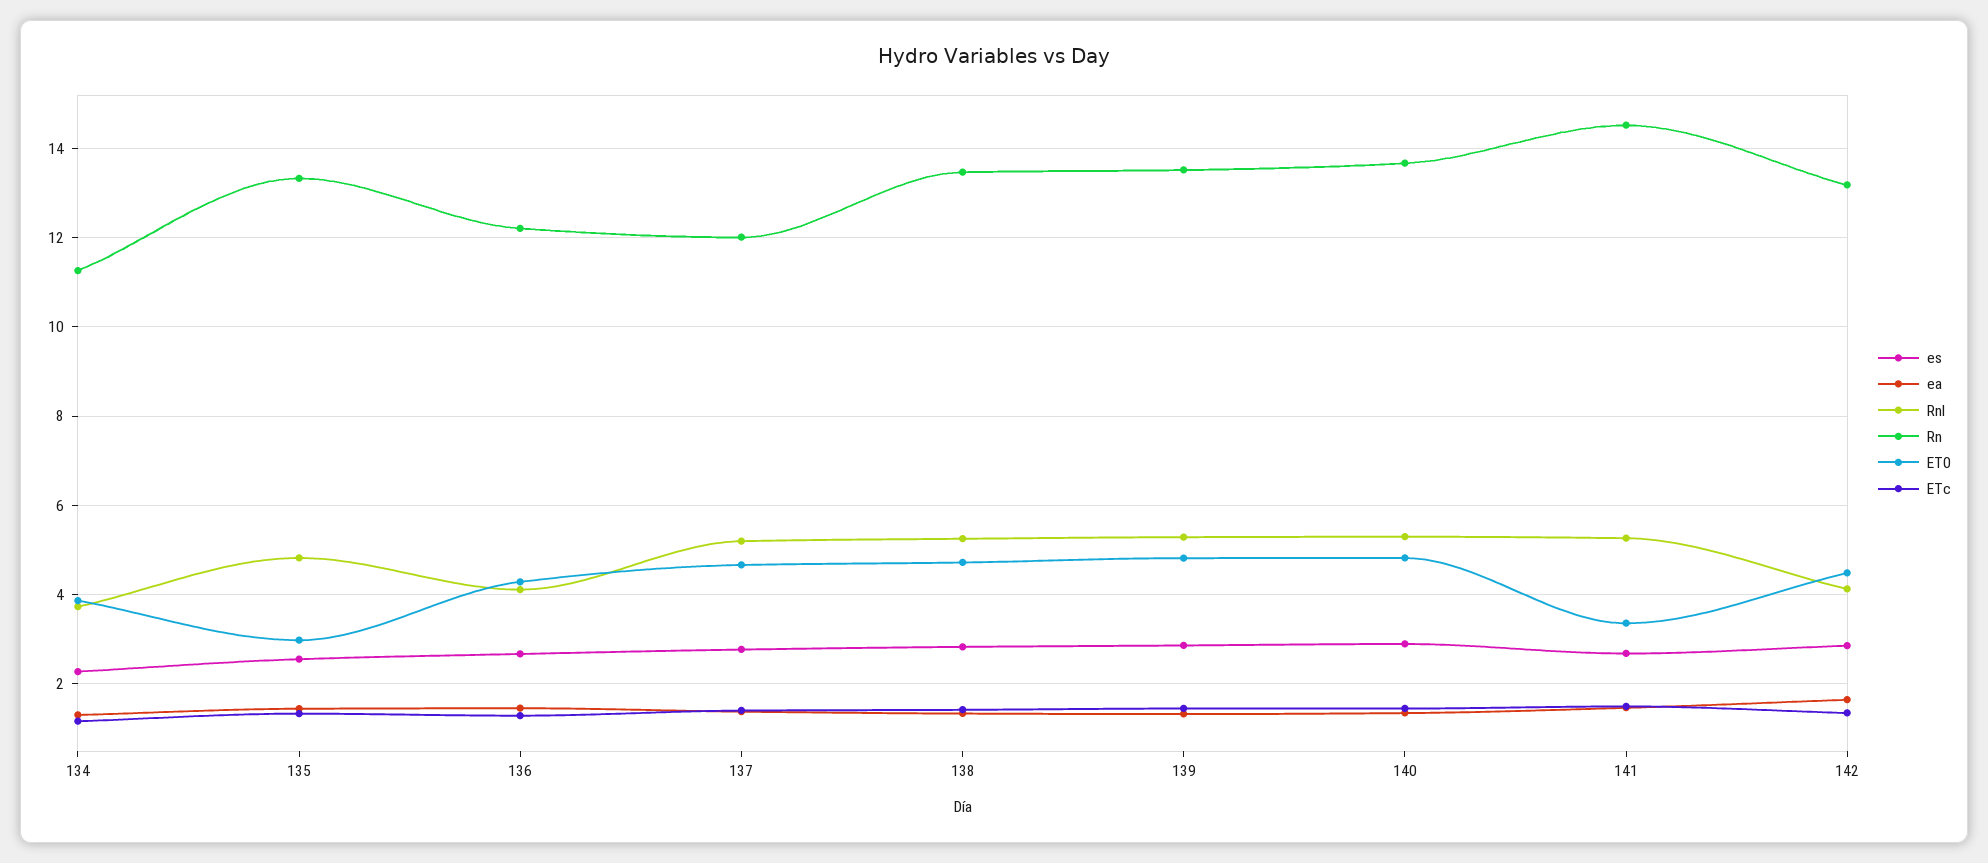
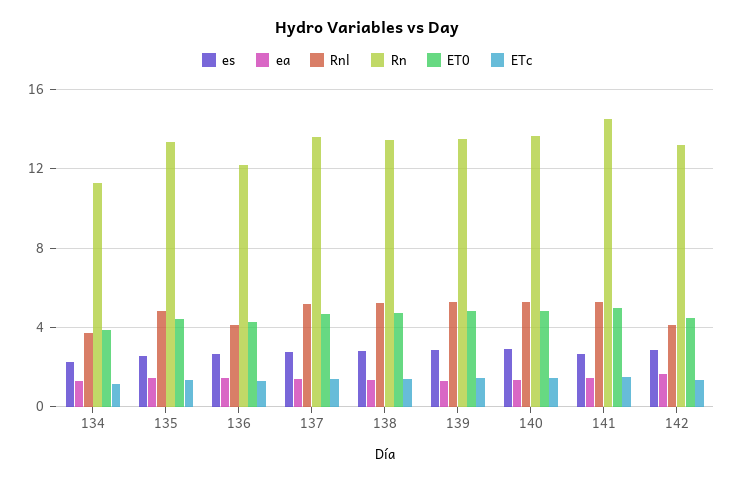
  {
    "es": {
      "134": 2.2,
      "135": 2.6,
      "136": 2.6,
      "137": 2.8,
      "138": 2.8,
      "139": 2.8,
      "140": 2.8,
      "141": 2.6,
      "142": 2.8
    },
    "ea": {
      "134": 1.4,
      "135": 1.4,
      "136": 1.4,
      "137": 1.4,
      "138": 1.4,
      "139": 1.4,
      "140": 1.4,
      "141": 1.4,
      "142": 1.6
    },
    "Rnl": {
      "134": 3.8,
      "135": 4.8,
      "136": 4.2,
      "137": 5.2,
      "138": 5.2,
      "139": 5.2,
      "140": 5.2,
      "141": 5.2,
      "142": 4.2
    },
    "Rn": {
      "134": 11.2,
      "135": 13.4,
      "136": 12.2,
-     "137": 12,
+     "137": 13.5,
      "138": 13.4,
      "139": 13.6,
      "140": 13.6,
      "141": 14.6,
      "142": 13.2
    },
    "ET0": {
      "134": 3.8,
-     "135": 3,
+     "135": 4.5,
      "136": 4.2,
      "137": 4.6,
      "138": 4.8,
      "139": 4.8,
      "140": 4.8,
-     "141": 3.4,
+     "141": 5,
      "142": 4.4
    },
    "ETc": {
      "134": 1.2,
      "135": 1.4,
      "136": 1.2,
      "137": 1.4,
      "138": 1.4,
      "139": 1.4,
      "140": 1.4,
      "141": 1.4,
      "142": 1.4
    }
  }

